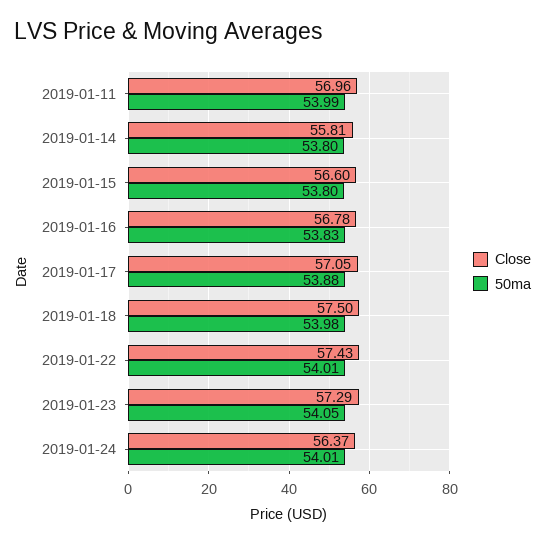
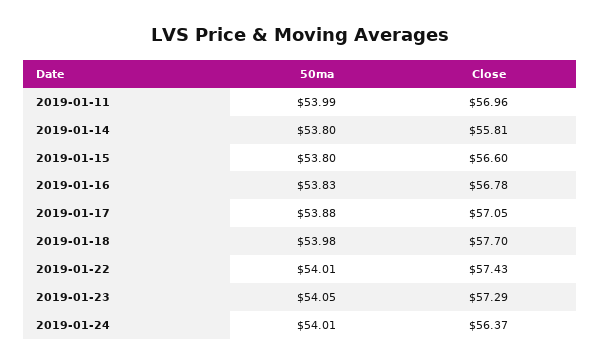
  {
    "Close": {
      "2019-01-11": 56.96,
      "2019-01-14": 55.81,
      "2019-01-15": 56.6,
      "2019-01-16": 56.78,
      "2019-01-17": 57.05,
-     "2019-01-18": 57.5,
+     "2019-01-18": 57.7,
      "2019-01-22": 57.43,
      "2019-01-23": 57.29,
      "2019-01-24": 56.37
    },
    "50ma": {
      "2019-01-11": 53.99,
      "2019-01-14": 53.8,
      "2019-01-15": 53.8,
      "2019-01-16": 53.83,
      "2019-01-17": 53.88,
      "2019-01-18": 53.98,
      "2019-01-22": 54.01,
      "2019-01-23": 54.05,
      "2019-01-24": 54.01
    }
  }

